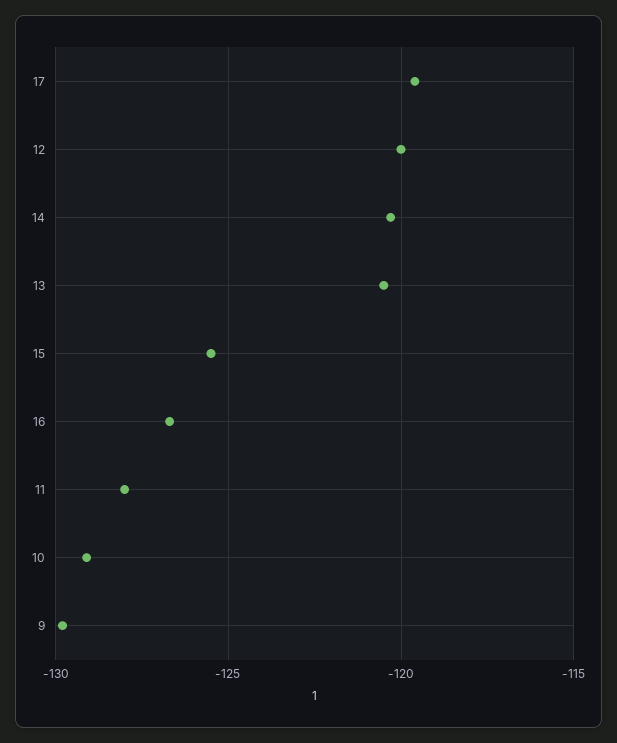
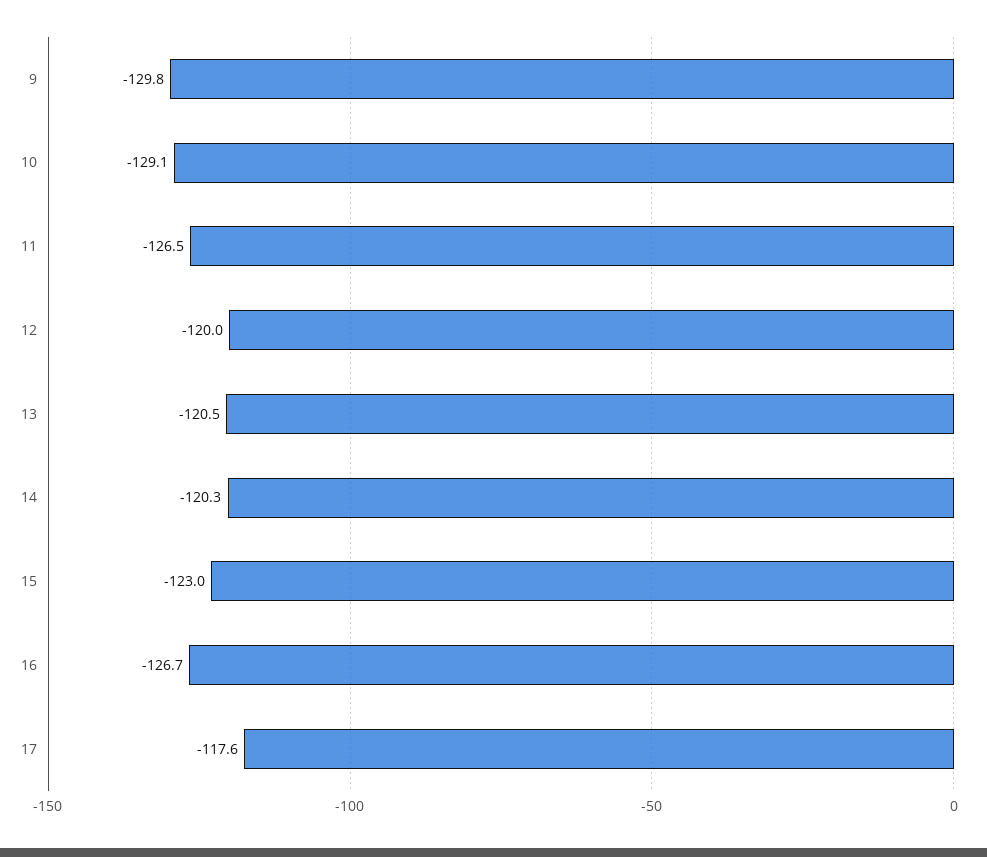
  {
-   "17": -119.5,
+   "17": -117.6,
    "12": -120,
    "14": -120.3,
    "13": -120.5,
-   "15": -125.5,
+   "15": -123,
    "16": -126.7,
-   "11": -128,
+   "11": -126.5,
    "10": -129.1,
    "9": -129.8
  }

